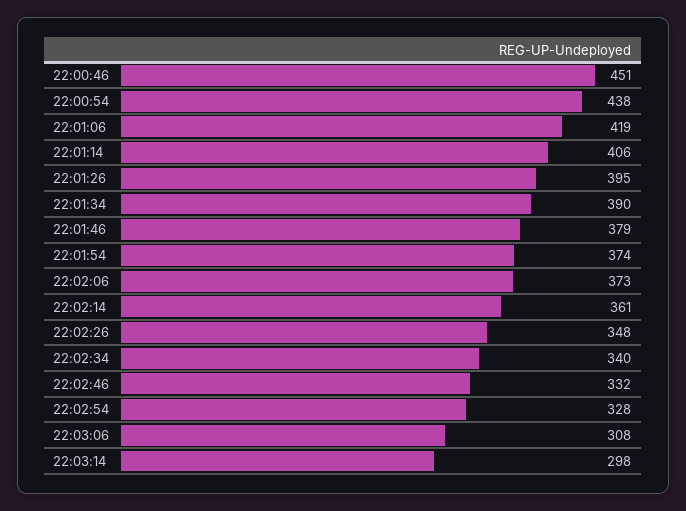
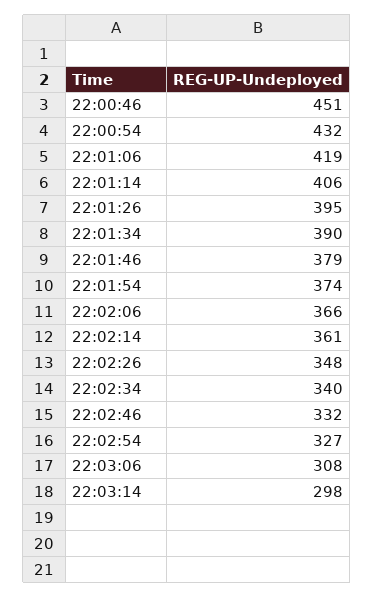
  {
    "22:00:46": 451,
-   "22:00:54": 438,
+   "22:00:54": 432,
    "22:01:06": 419,
    "22:01:14": 406,
    "22:01:26": 395,
    "22:01:34": 390,
    "22:01:46": 379,
    "22:01:54": 374,
-   "22:02:06": 373,
+   "22:02:06": 366,
    "22:02:14": 361,
    "22:02:26": 348,
    "22:02:34": 340,
    "22:02:46": 332,
-   "22:02:54": 328,
+   "22:02:54": 327,
    "22:03:06": 308,
    "22:03:14": 298
  }

